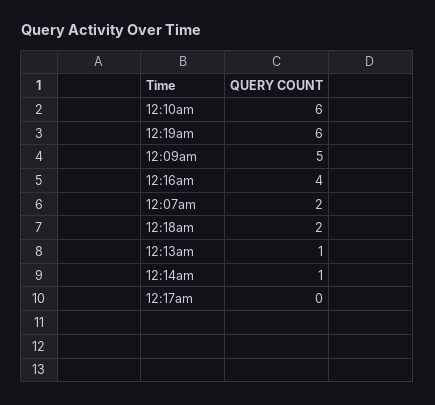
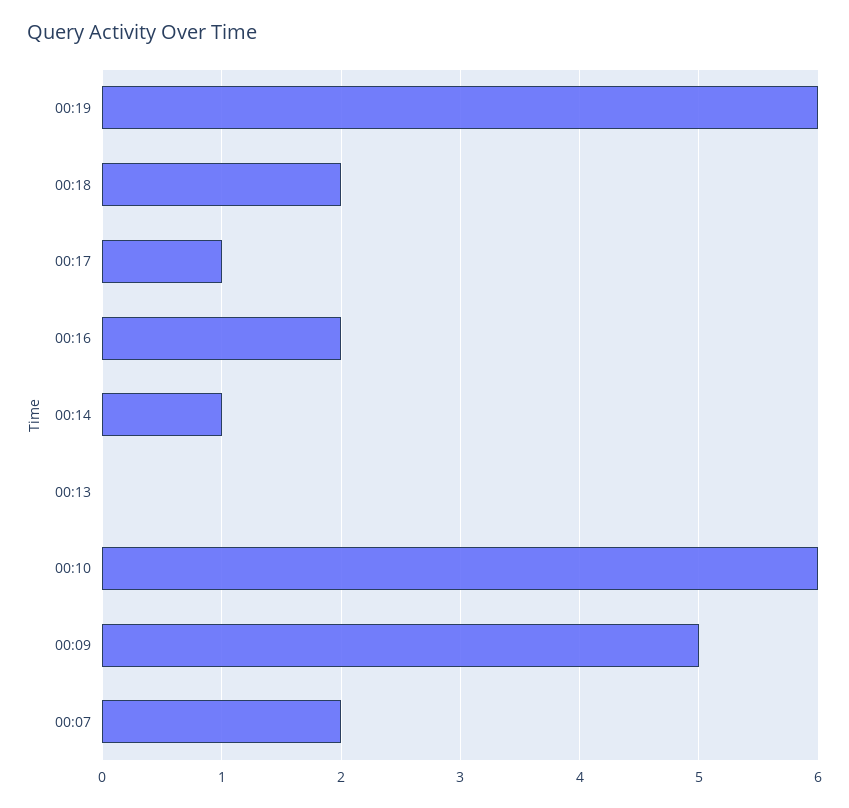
  {
    "12:10am": 6,
    "12:19am": 6,
    "12:09am": 5,
-   "12:16am": 4,
+   "12:16am": 2,
    "12:07am": 2,
    "12:18am": 2,
-   "12:13am": 1,
+   "12:13am": 0,
    "12:14am": 1,
-   "12:17am": 0
+   "12:17am": 1
  }

